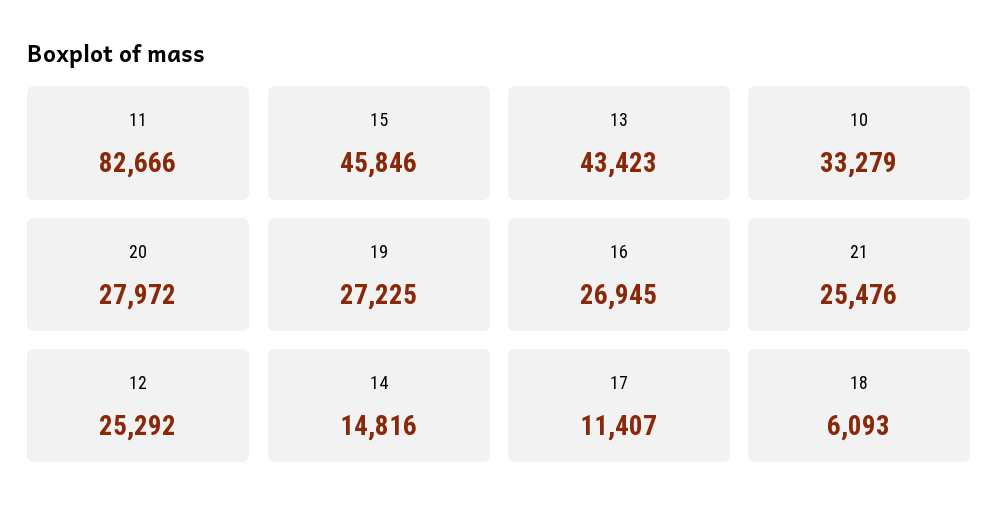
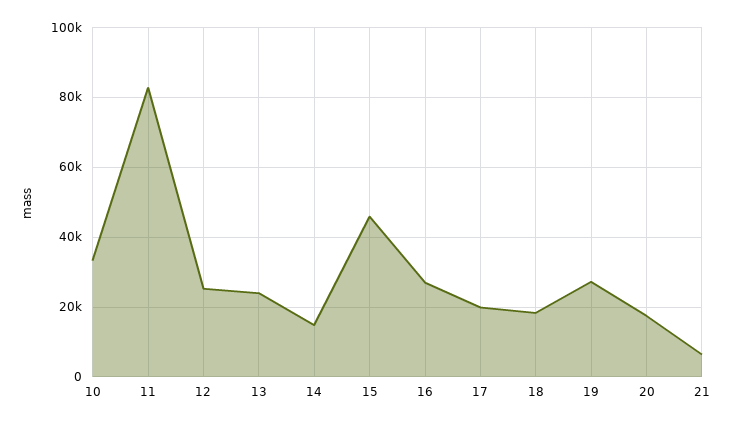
  {
    "11": 82666,
    "15": 45846,
-   "13": 43423,
+   "13": 24000,
    "10": 33279,
-   "20": 27972,
+   "20": 18000,
    "19": 27225,
    "16": 26945,
-   "21": 25476,
+   "21": 6000,
    "12": 25292,
    "14": 14816,
-   "17": 11407,
+   "17": 20000,
-   "18": 6093
+   "18": 18000
  }

